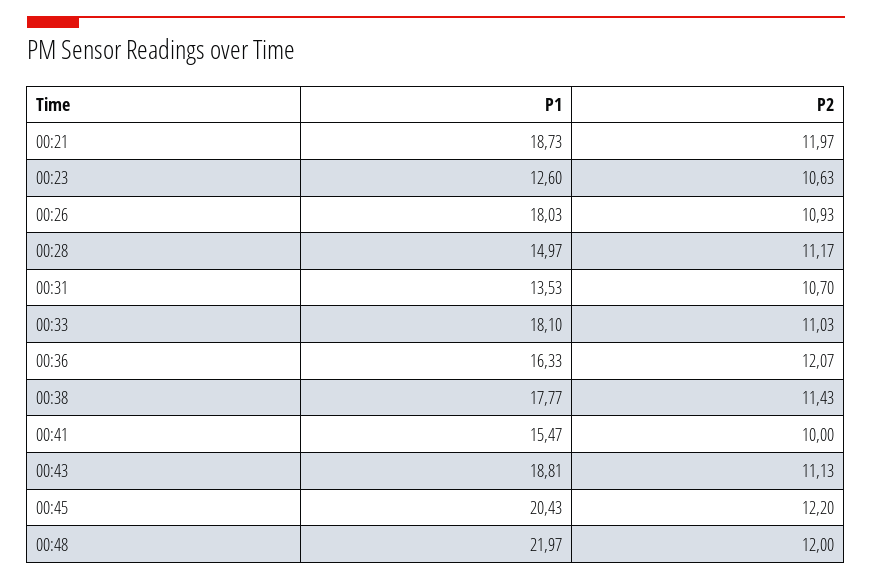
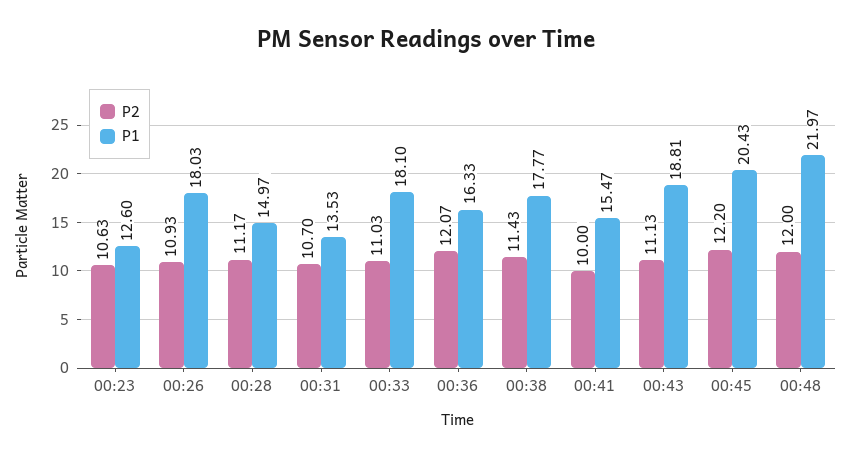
  {
    "P1": {
-     "00:21": 18.73,
      "00:23": 12.6,
      "00:26": 18.03,
      "00:28": 14.97,
      "00:31": 13.53,
      "00:33": 18.1,
      "00:36": 16.33,
      "00:38": 17.77,
      "00:41": 15.47,
      "00:43": 18.81,
      "00:45": 20.43,
      "00:48": 21.97
    },
    "P2": {
-     "00:21": 11.97,
      "00:23": 10.63,
      "00:26": 10.93,
      "00:28": 11.17,
      "00:31": 10.7,
      "00:33": 11.03,
      "00:36": 12.07,
      "00:38": 11.43,
      "00:41": 10,
      "00:43": 11.13,
      "00:45": 12.2,
      "00:48": 12
    }
  }

